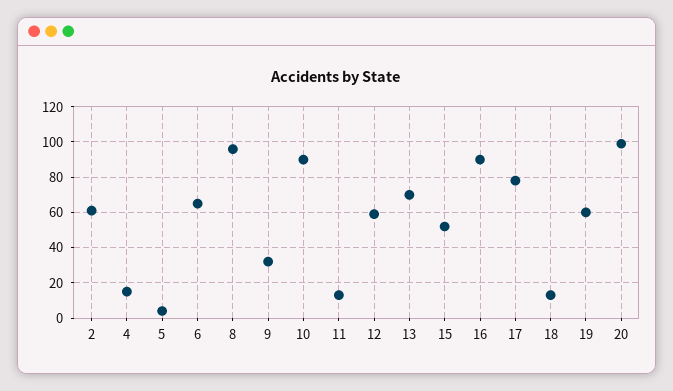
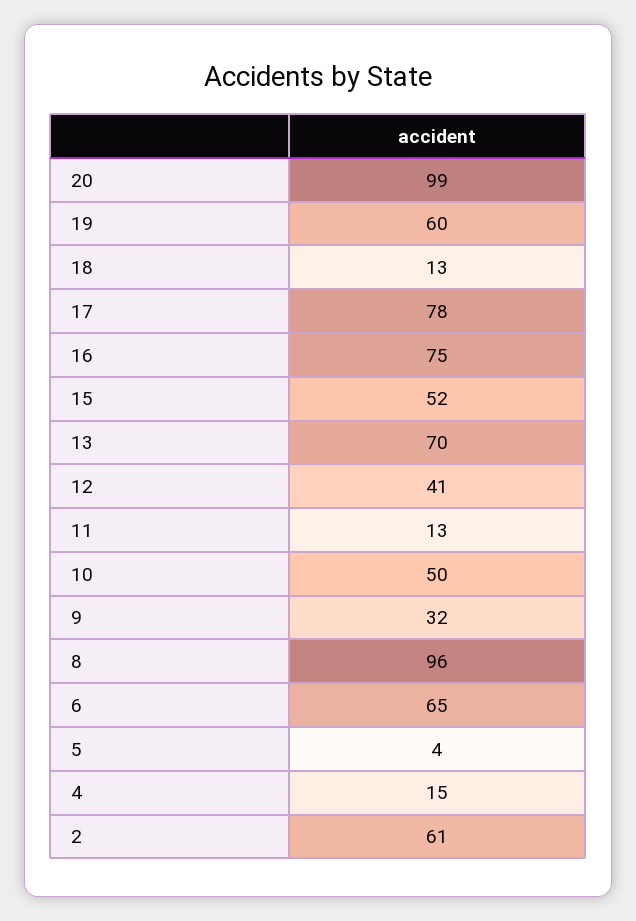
  {
    "2": 61,
    "4": 15,
    "5": 4,
    "6": 65,
    "8": 96,
    "9": 32,
-   "10": 90,
+   "10": 50,
    "11": 13,
-   "12": 60,
+   "12": 41,
    "13": 70,
    "15": 52,
-   "16": 90,
+   "16": 75,
    "17": 78,
    "18": 13,
    "19": 60,
    "20": 99
  }

